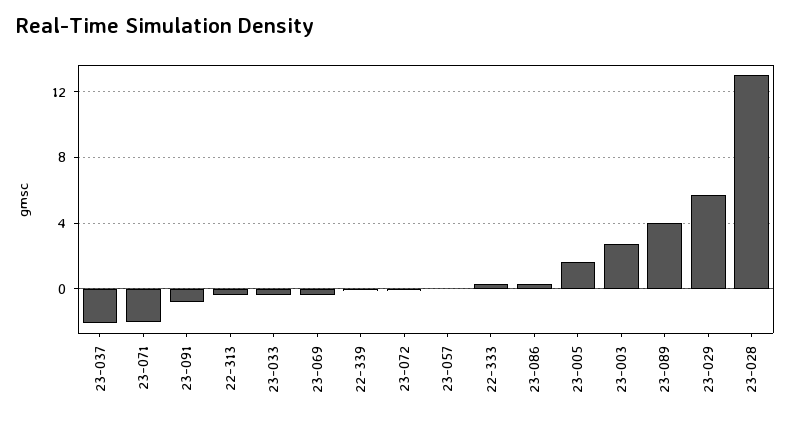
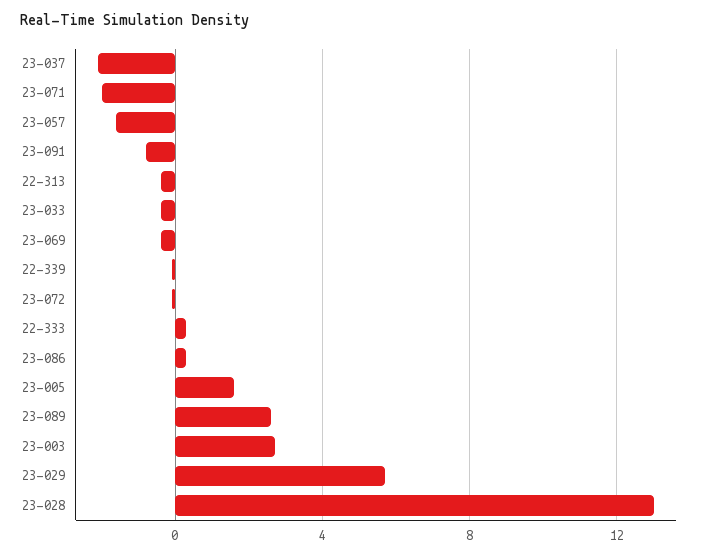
  {
    "23-037": -2,
    "23-071": -2,
    "23-091": -1,
    "22-313": -0.5,
    "23-033": -0.5,
    "23-069": -0.5,
    "22-339": 0,
    "23-072": 0,
-   "23-057": 0,
+   "23-057": -1.5,
    "22-333": 0.5,
    "23-086": 0.5,
    "23-005": 1.5,
    "23-003": 2.5,
-   "23-089": 4,
+   "23-089": 2.5,
    "23-029": 5.5,
    "23-028": 13
  }

